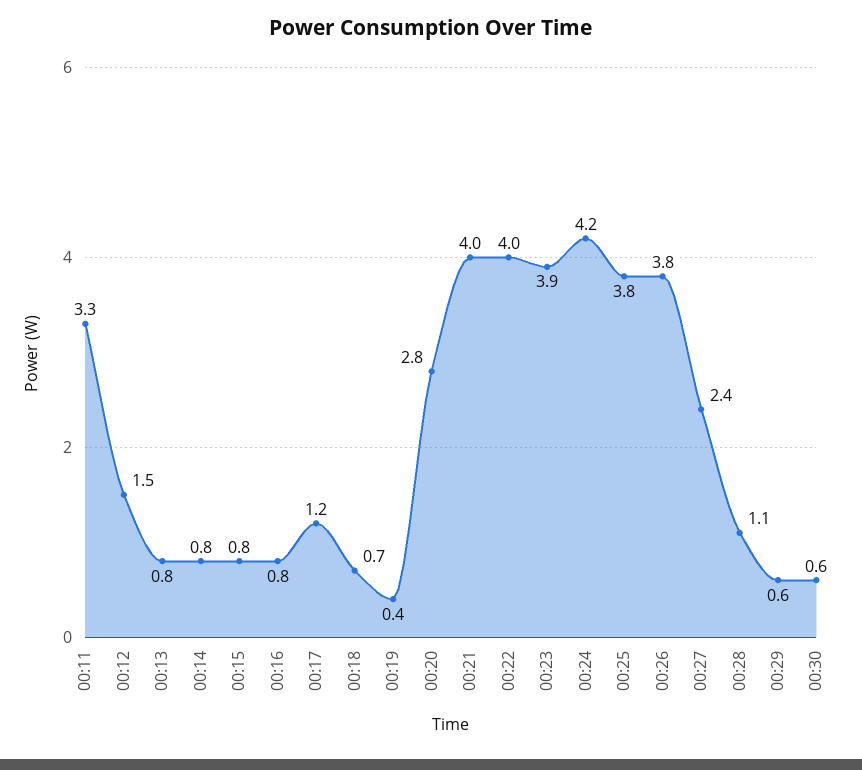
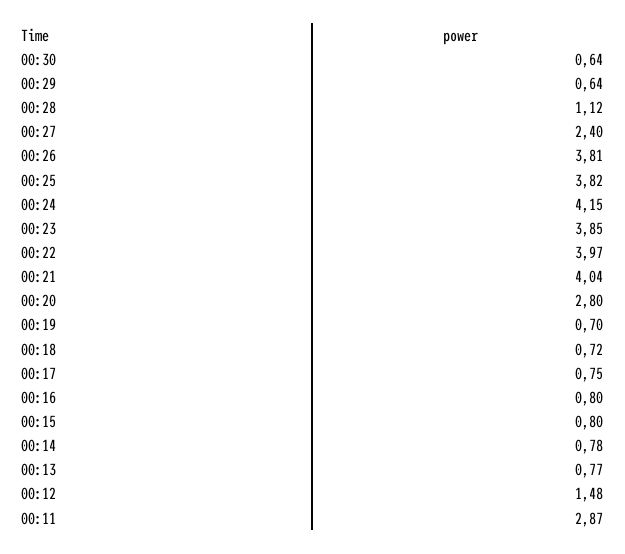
  {
-   "00:11": 3.3,
+   "00:11": 2.87,
    "00:12": 1.48,
    "00:13": 0.77,
    "00:14": 0.78,
    "00:15": 0.8,
    "00:16": 0.8,
-   "00:17": 1.2,
+   "00:17": 0.75,
    "00:18": 0.72,
-   "00:19": 0.4,
+   "00:19": 0.7,
    "00:20": 2.8,
    "00:21": 4.04,
    "00:22": 3.97,
    "00:23": 3.85,
    "00:24": 4.15,
    "00:25": 3.82,
    "00:26": 3.81,
    "00:27": 2.4,
    "00:28": 1.12,
    "00:29": 0.64,
    "00:30": 0.64
  }

